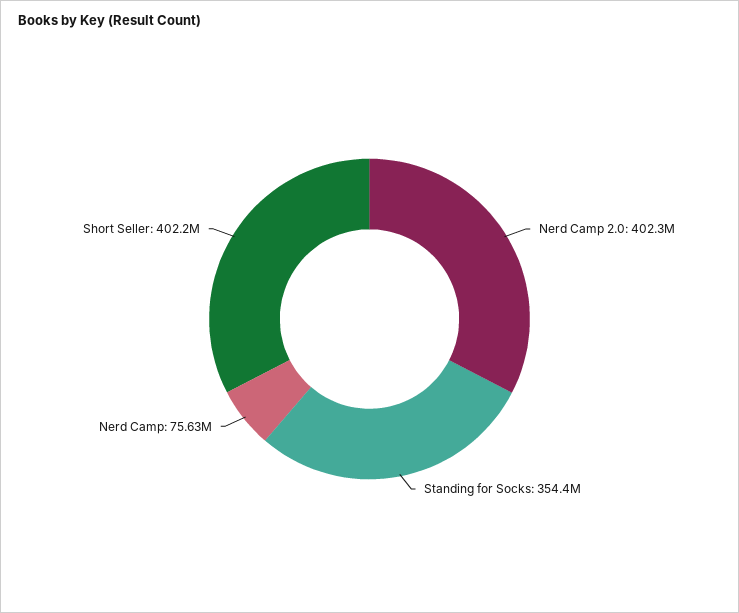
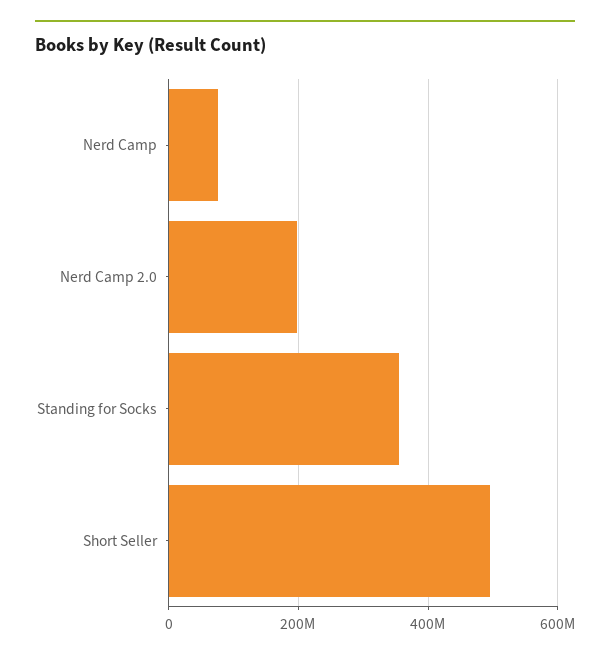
  {
-   "Nerd Camp 2.0": 402300000,
+   "Nerd Camp 2.0": 200000000,
    "Standing for Socks": 354400000,
    "Nerd Camp": 75630000,
-   "Short Seller": 402200000
+   "Short Seller": 500000000
  }

